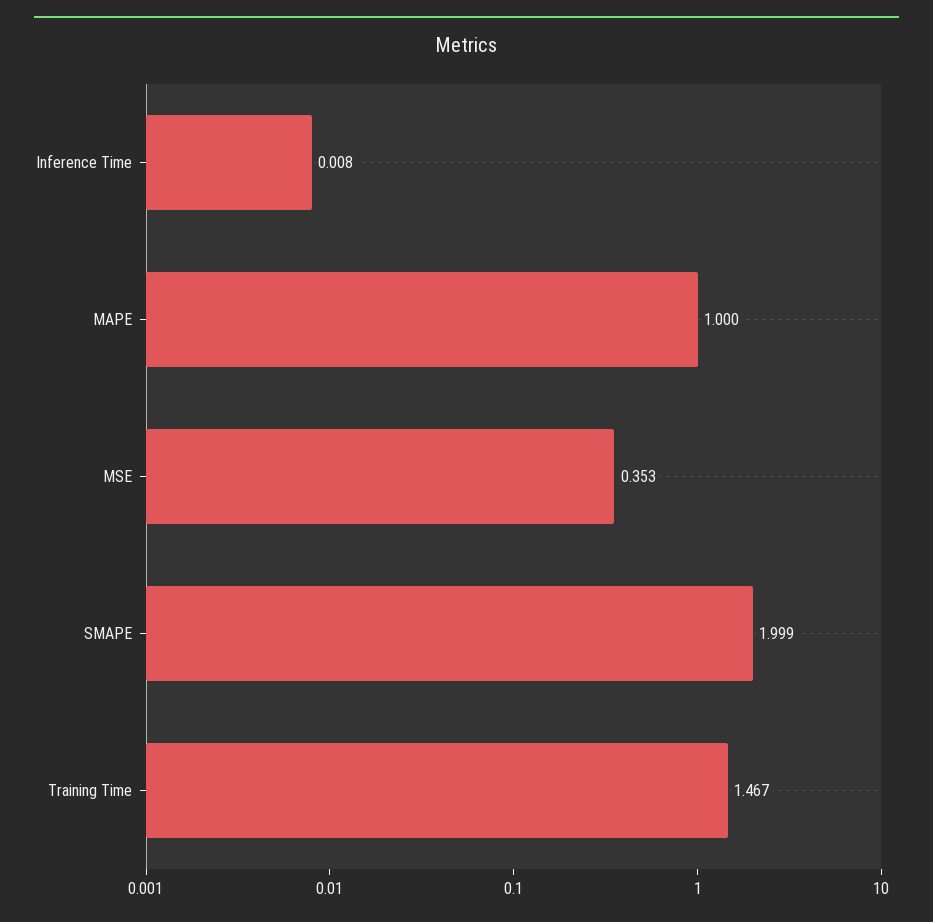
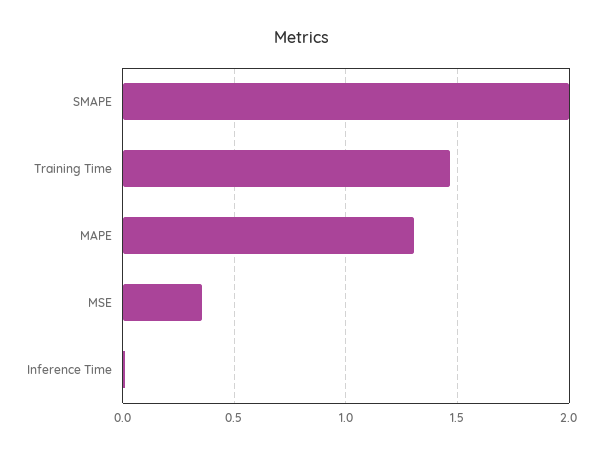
  {
    "Inference Time": 0.008,
-   "MAPE": 1,
+   "MAPE": 1.3,
    "MSE": 0.353,
    "SMAPE": 1.999,
    "Training Time": 1.467
  }

